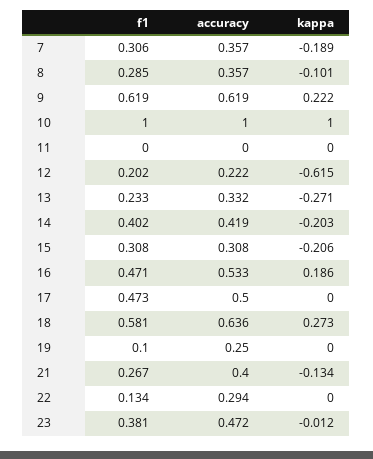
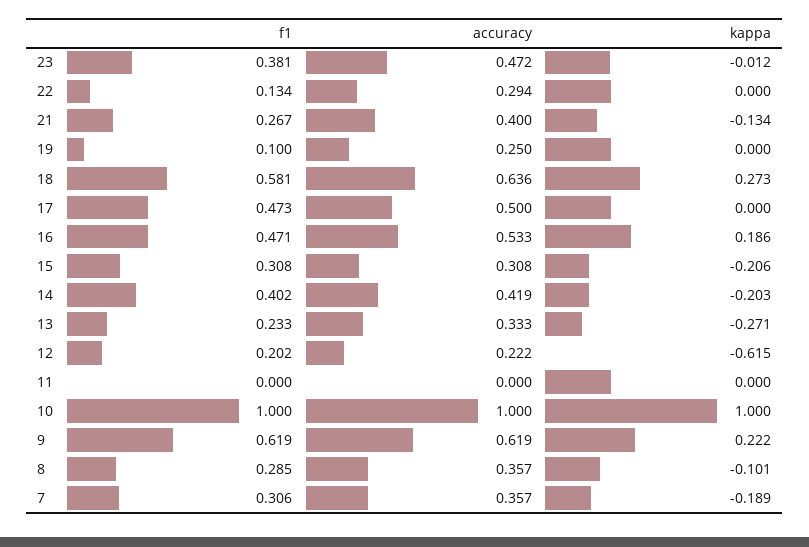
  {
    "f1": {
      "7": 0.306,
      "8": 0.285,
      "9": 0.619,
      "10": 1,
      "11": 0,
      "12": 0.202,
      "13": 0.233,
      "14": 0.402,
      "15": 0.308,
      "16": 0.471,
      "17": 0.473,
      "18": 0.581,
      "19": 0.1,
      "21": 0.267,
      "22": 0.134,
      "23": 0.381
    },
    "accuracy": {
      "7": 0.357,
      "8": 0.357,
      "9": 0.619,
      "10": 1,
      "11": 0,
      "12": 0.222,
-     "13": 0.332,
+     "13": 0.333,
      "14": 0.419,
      "15": 0.308,
      "16": 0.533,
      "17": 0.5,
      "18": 0.636,
      "19": 0.25,
      "21": 0.4,
      "22": 0.294,
      "23": 0.472
    },
    "kappa": {
      "7": -0.189,
      "8": -0.101,
      "9": 0.222,
      "10": 1,
      "11": 0,
      "12": -0.615,
      "13": -0.271,
      "14": -0.203,
      "15": -0.206,
      "16": 0.186,
      "17": 0,
      "18": 0.273,
      "19": 0,
      "21": -0.134,
      "22": 0,
      "23": -0.012
    }
  }

